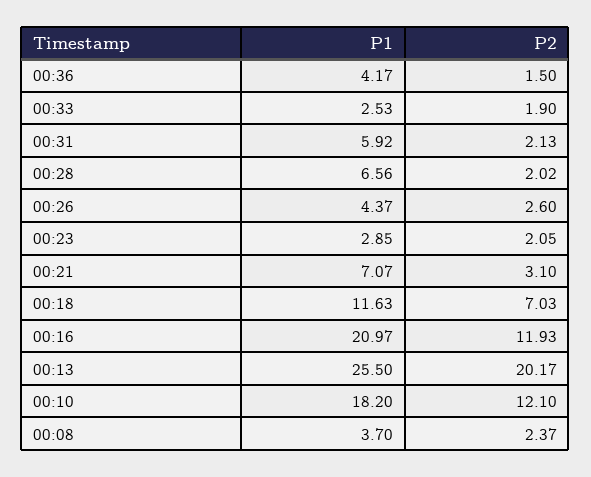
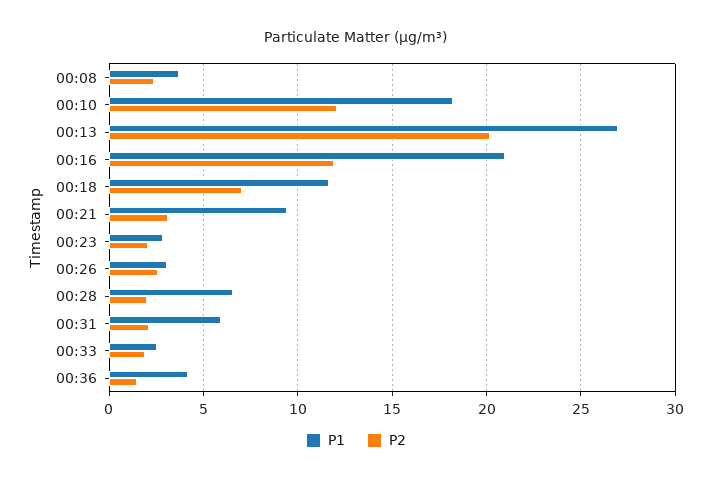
  {
    "P1": {
      "00:36": 4.17,
      "00:33": 2.53,
      "00:31": 5.92,
      "00:28": 6.56,
-     "00:26": 4.37,
+     "00:26": 3,
      "00:23": 2.85,
-     "00:21": 7.07,
+     "00:21": 9.5,
      "00:18": 11.63,
      "00:16": 20.97,
-     "00:13": 25.5,
+     "00:13": 27,
      "00:10": 18.2,
      "00:08": 3.7
    },
    "P2": {
      "00:36": 1.5,
      "00:33": 1.9,
      "00:31": 2.13,
      "00:28": 2.02,
      "00:26": 2.6,
      "00:23": 2.05,
      "00:21": 3.1,
      "00:18": 7.03,
      "00:16": 11.93,
      "00:13": 20.17,
      "00:10": 12.1,
      "00:08": 2.37
    }
  }

